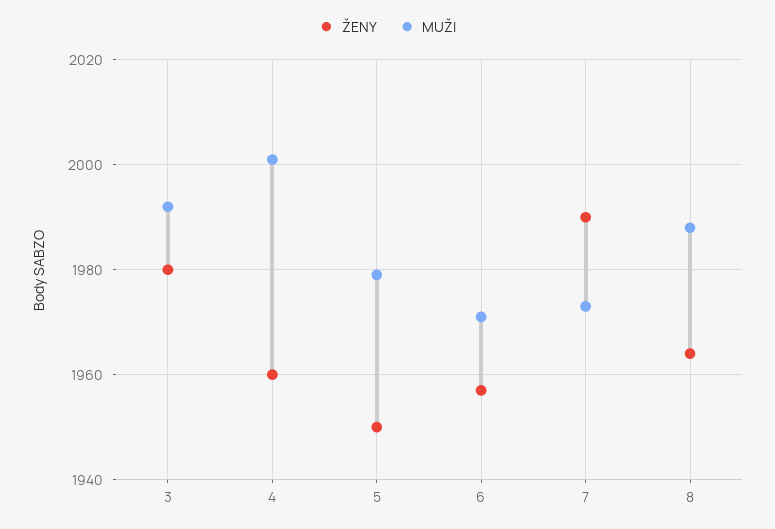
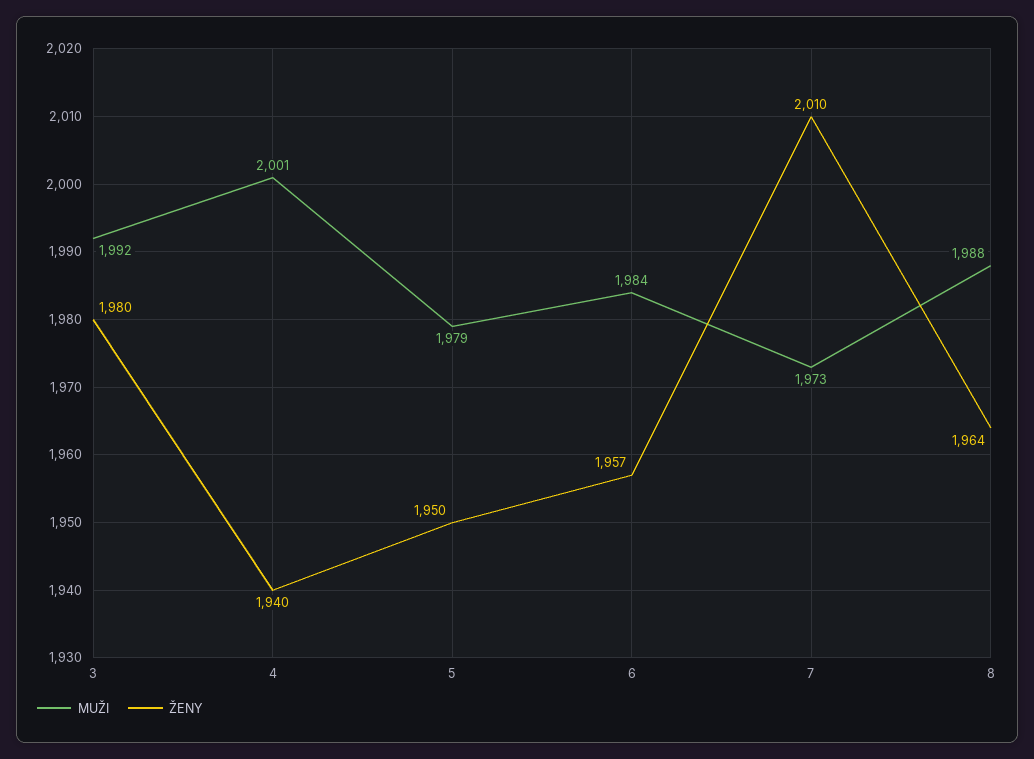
  {
    "ŽENY": {
      "3": 1980,
-     "4": 1960,
+     "4": 1940,
      "5": 1950,
      "6": 1957,
-     "7": 1990,
+     "7": 2010,
      "8": 1964
    },
    "MUŽI": {
      "3": 1992,
      "4": 2001,
      "5": 1979,
-     "6": 1970,
+     "6": 1984,
      "7": 1973,
      "8": 1988
    }
  }

